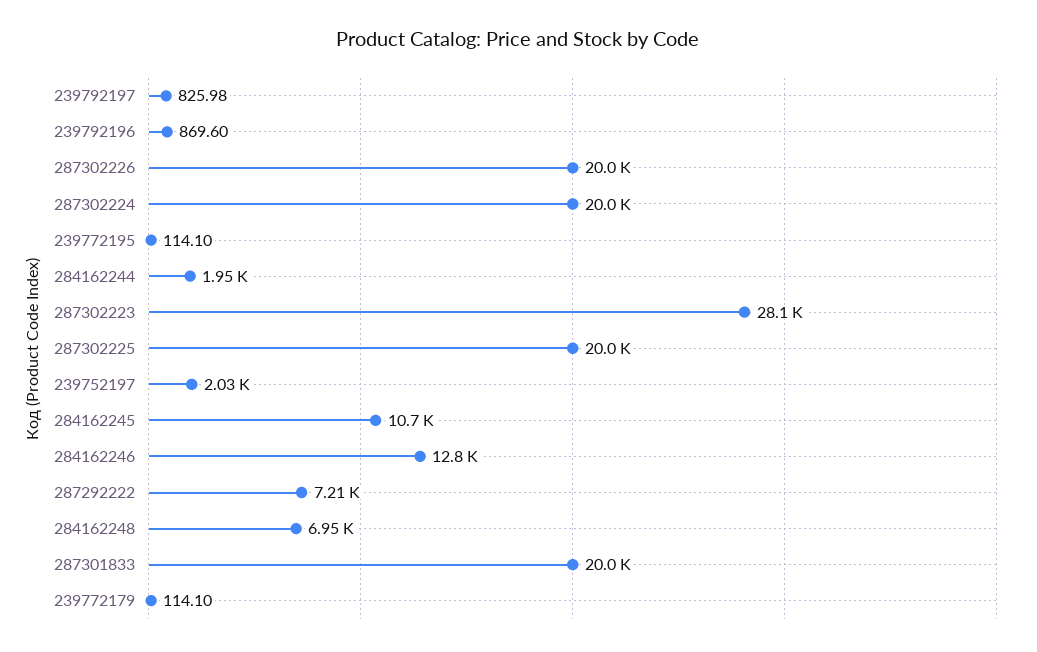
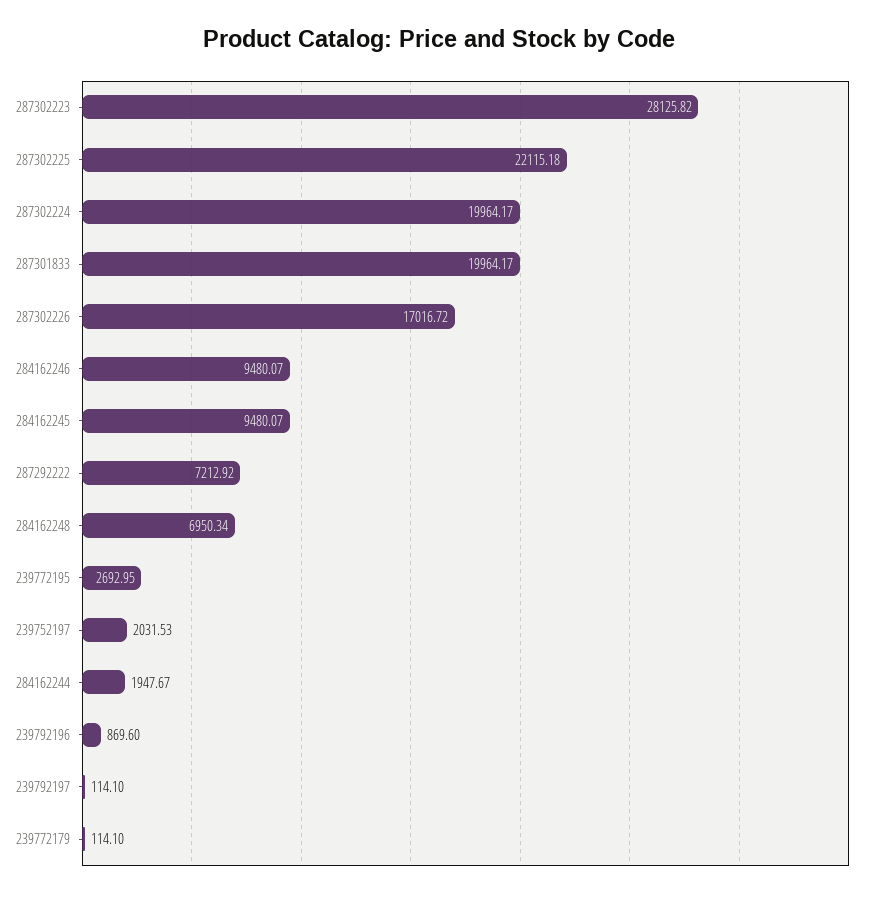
  {
-   "239792197": 825.98,
+   "239792197": 114.1,
    "239792196": 869.6,
-   "287302226": 20000,
+   "287302226": 17016.72,
    "287302224": 19964.17,
-   "239772195": 114.1,
+   "239772195": 2692.95,
    "284162244": 1947.67,
    "287302223": 28125.82,
-   "287302225": 20000,
+   "287302225": 22115.18,
    "239752197": 2031.53,
-   "284162245": 10700,
+   "284162245": 9480.07,
-   "284162246": 12800,
+   "284162246": 9480.07,
    "287292222": 7212.92,
    "284162248": 6950.34,
    "287301833": 19964.17,
    "239772179": 114.1
  }

